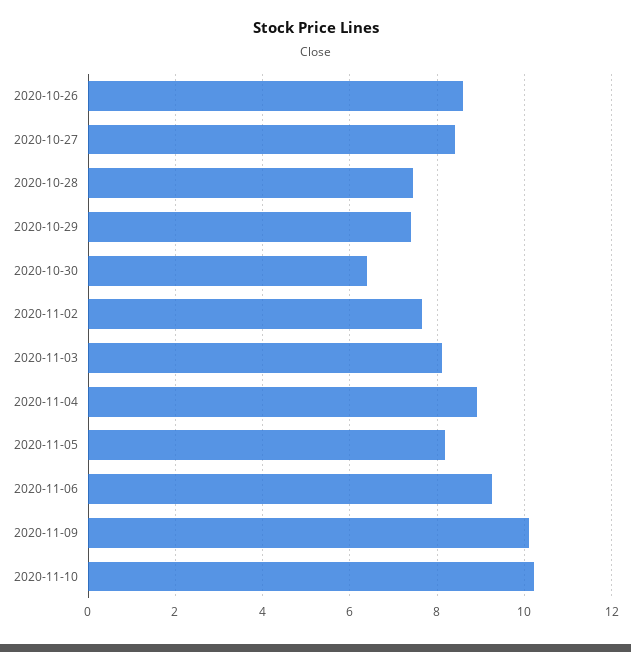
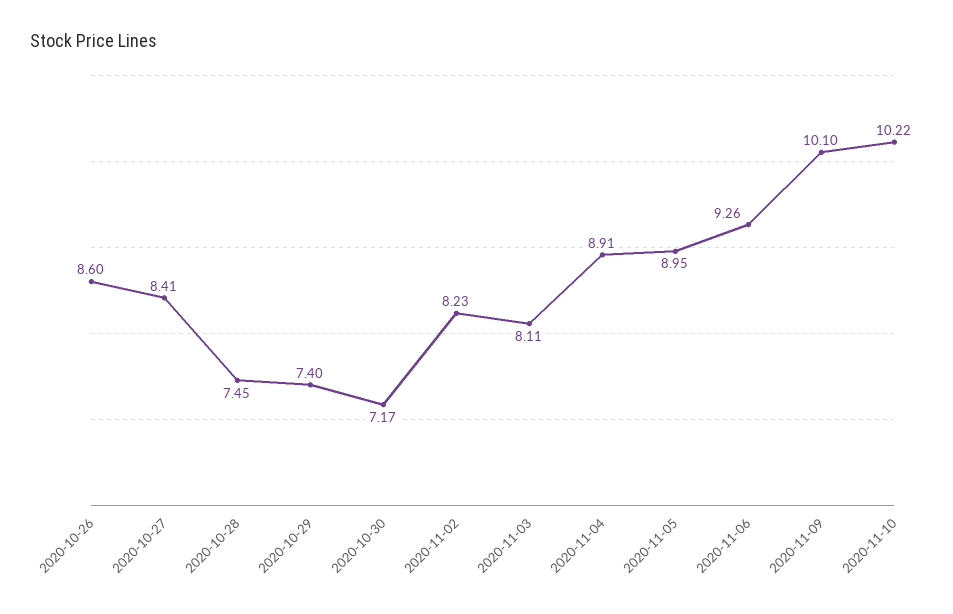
  {
    "2020-10-26": 8.6,
    "2020-10-27": 8.41,
    "2020-10-28": 7.45,
    "2020-10-29": 7.4,
-   "2020-10-30": 6.4,
+   "2020-10-30": 7.17,
-   "2020-11-02": 7.6,
+   "2020-11-02": 8.23,
    "2020-11-03": 8.11,
    "2020-11-04": 8.91,
-   "2020-11-05": 8.2,
+   "2020-11-05": 8.95,
    "2020-11-06": 9.26,
    "2020-11-09": 10.1,
    "2020-11-10": 10.22
  }

